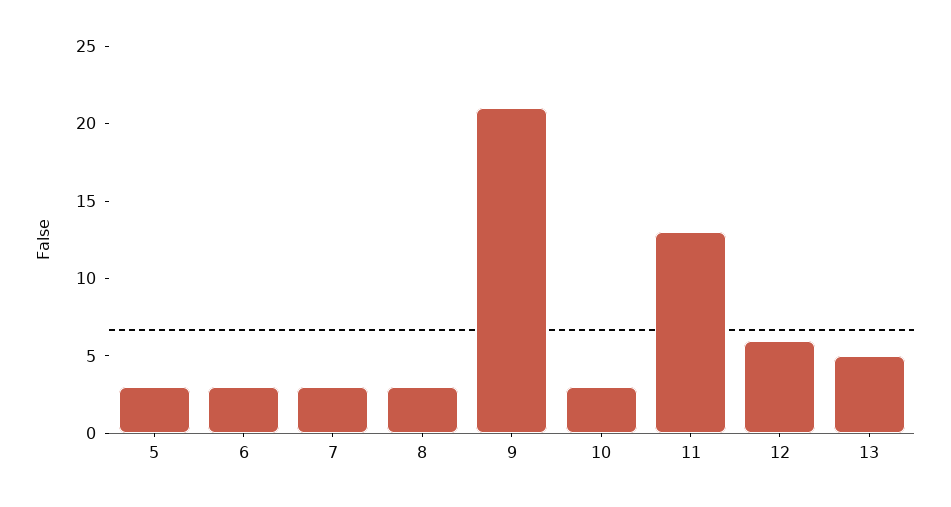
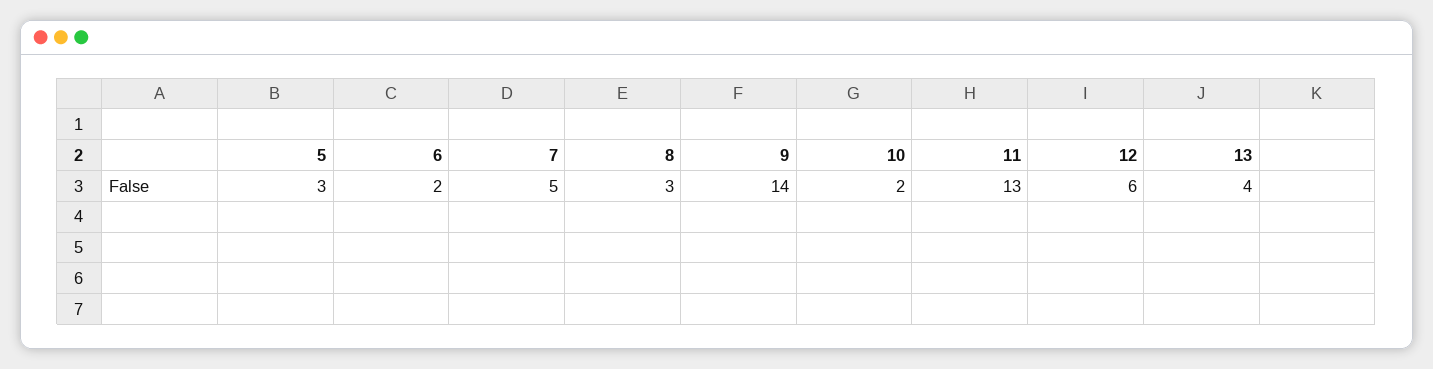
  {
    "5": 3,
-   "6": 3,
+   "6": 2,
-   "7": 3,
+   "7": 5,
    "8": 3,
-   "9": 21,
+   "9": 14,
-   "10": 3,
+   "10": 2,
    "11": 13,
    "12": 6,
-   "13": 5
+   "13": 4
  }

